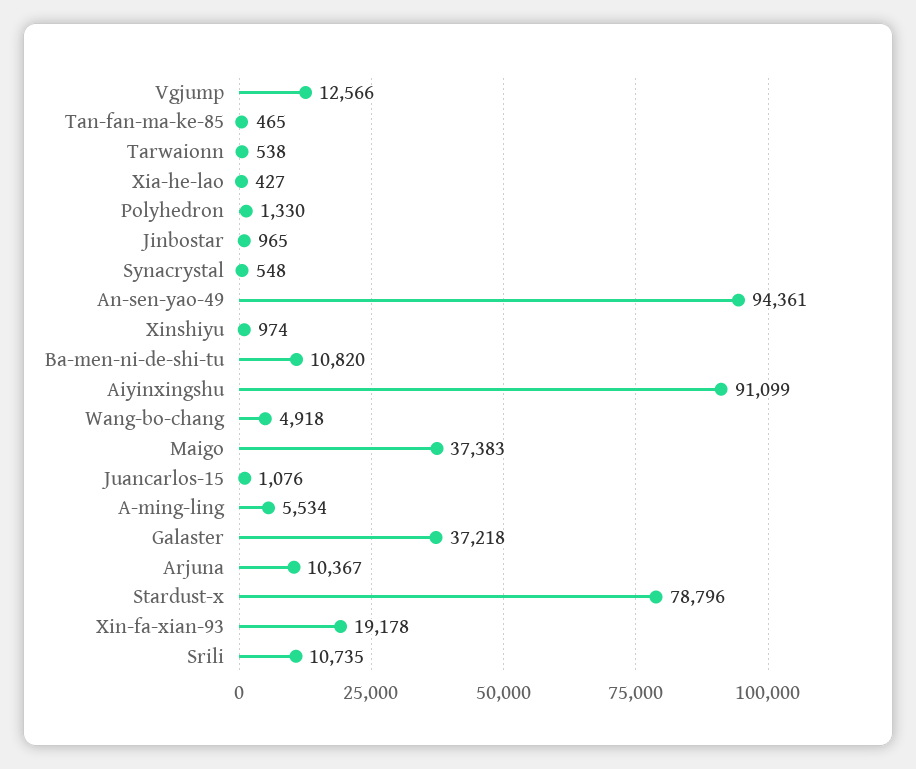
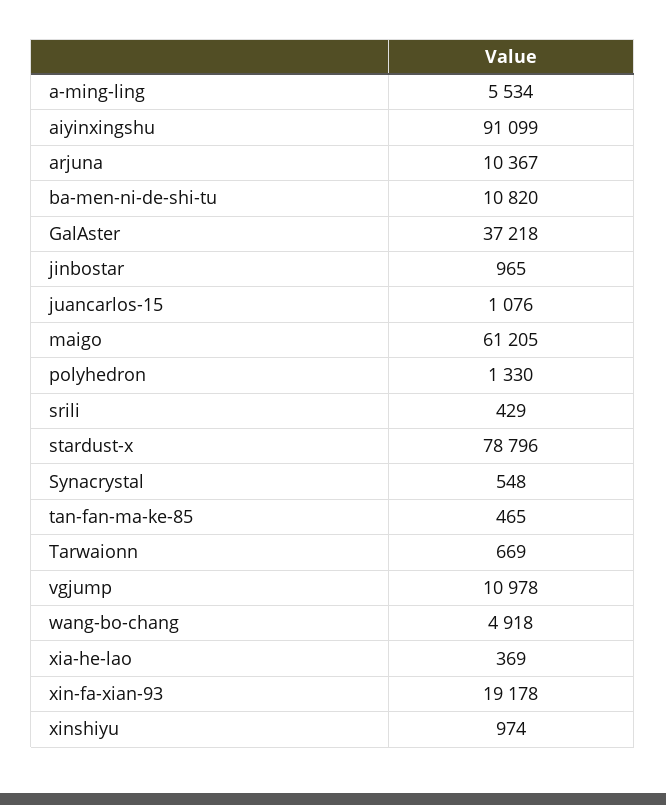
  {
-   "Vgjump": 12566,
+   "Vgjump": 10978,
    "Tan-fan-ma-ke-85": 465,
-   "Tarwaionn": 538,
+   "Tarwaionn": 669,
-   "Xia-he-lao": 427,
+   "Xia-he-lao": 369,
    "Polyhedron": 1330,
    "Jinbostar": 965,
    "Synacrystal": 548,
-   "An-sen-yao-49": 94361,
    "Xinshiyu": 974,
    "Ba-men-ni-de-shi-tu": 10820,
    "Aiyinxingshu": 91099,
    "Wang-bo-chang": 4918,
-   "Maigo": 37383,
+   "Maigo": 61205,
    "Juancarlos-15": 1076,
    "A-ming-ling": 5534,
    "Galaster": 37218,
    "Arjuna": 10367,
    "Stardust-x": 78796,
    "Xin-fa-xian-93": 19178,
-   "Srili": 10735
+   "Srili": 429
  }

